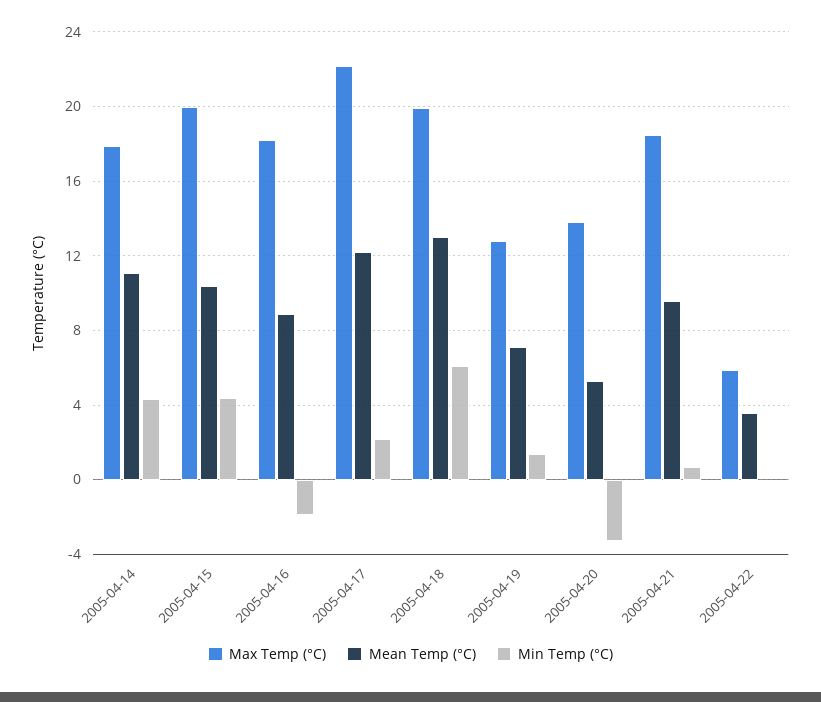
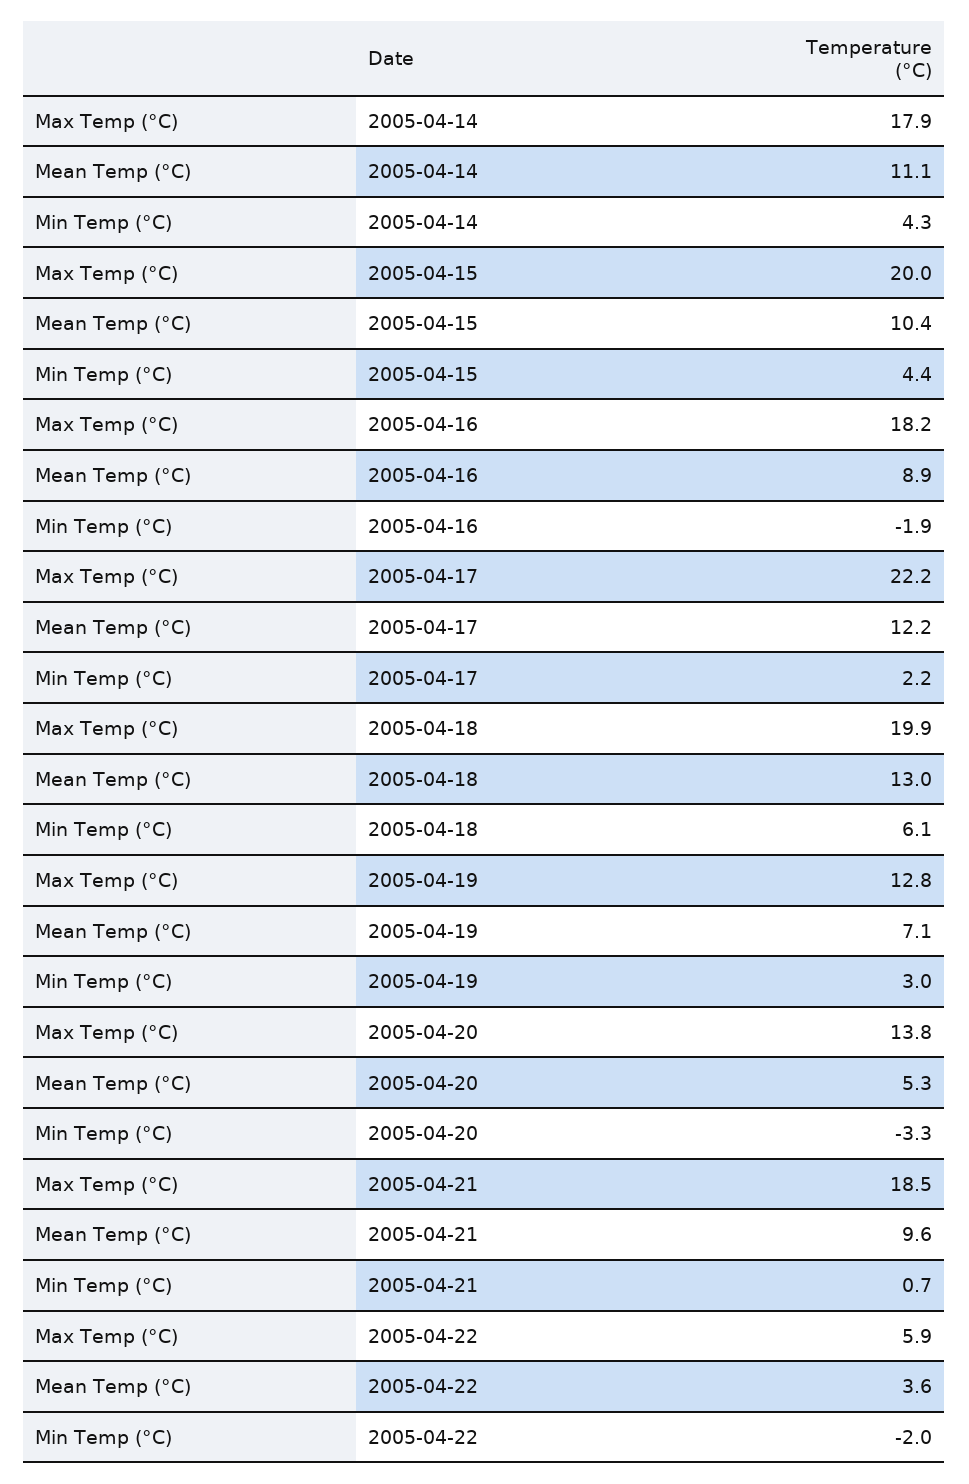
  {
    "Max Temp (°C)": {
      "2005-04-14": 17.9,
      "2005-04-15": 20,
      "2005-04-16": 18.2,
      "2005-04-17": 22.2,
      "2005-04-18": 19.9,
      "2005-04-19": 12.8,
      "2005-04-20": 13.8,
      "2005-04-21": 18.5,
      "2005-04-22": 5.9
    },
    "Mean Temp (°C)": {
      "2005-04-14": 11.1,
      "2005-04-15": 10.4,
      "2005-04-16": 8.9,
      "2005-04-17": 12.2,
      "2005-04-18": 13,
      "2005-04-19": 7.1,
      "2005-04-20": 5.3,
      "2005-04-21": 9.6,
      "2005-04-22": 3.6
    },
    "Min Temp (°C)": {
      "2005-04-14": 4.3,
      "2005-04-15": 4.4,
      "2005-04-16": -1.9,
      "2005-04-17": 2.2,
      "2005-04-18": 6.1,
-     "2005-04-19": 1.5,
+     "2005-04-19": 3,
      "2005-04-20": -3.3,
      "2005-04-21": 0.7,
-     "2005-04-22": 0
+     "2005-04-22": -2
    }
  }

